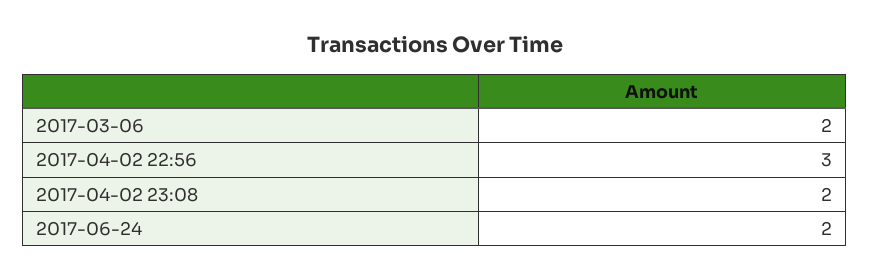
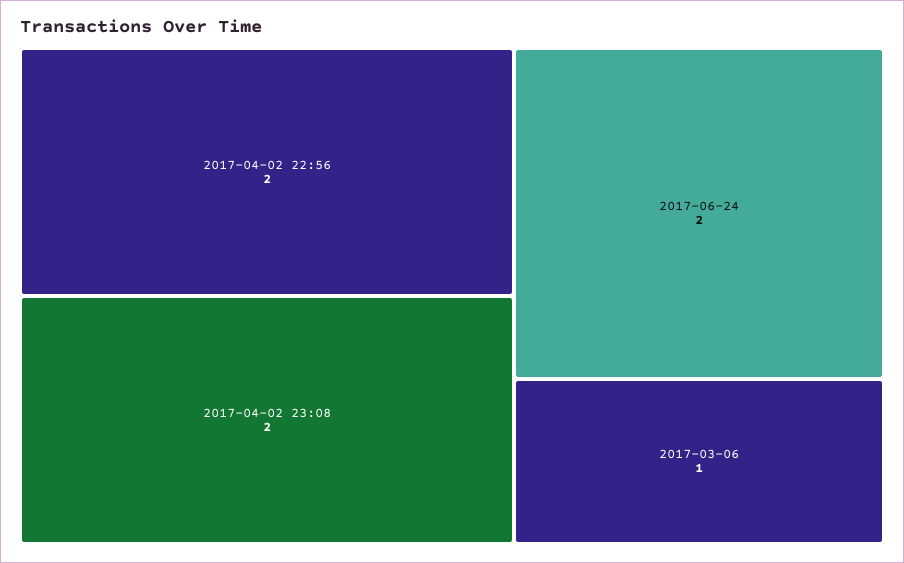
  {
-   "2017-03-06": 2,
+   "2017-03-06": 1,
-   "2017-04-02 22:56": 3,
+   "2017-04-02 22:56": 2,
    "2017-04-02 23:08": 2,
    "2017-06-24": 2
  }

